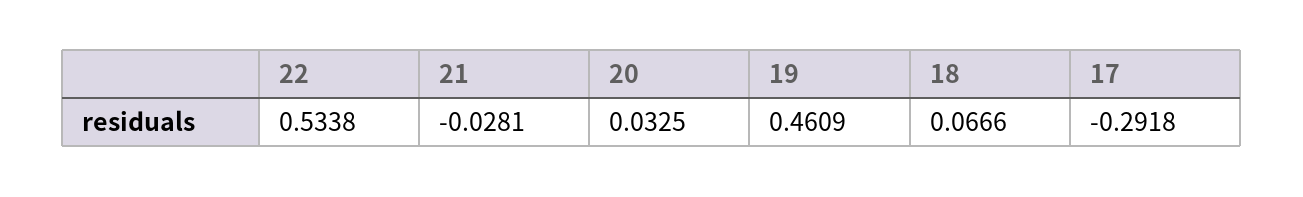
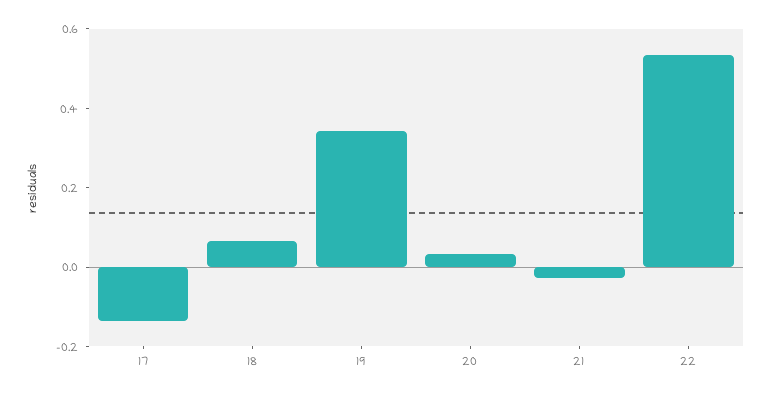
  {
    "22": 0.5338,
    "21": -0.0281,
    "20": 0.0325,
-   "19": 0.4609,
+   "19": 0.35,
    "18": 0.0666,
-   "17": -0.2918
+   "17": -0.15
  }

